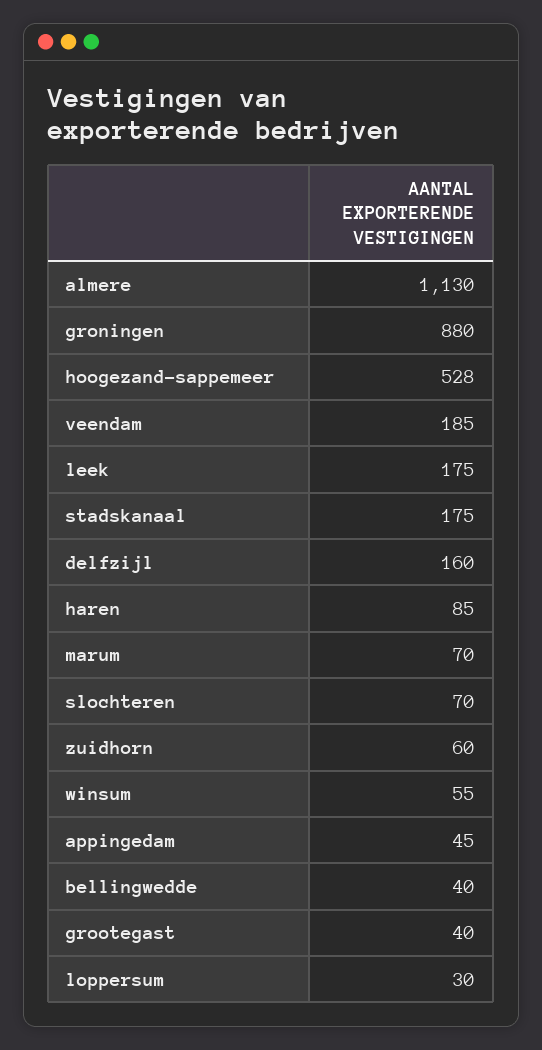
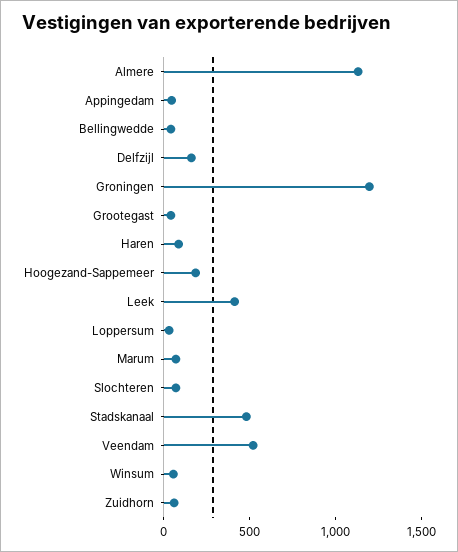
  {
    "almere": 1130,
-   "groningen": 880,
+   "groningen": 1200,
-   "hoogezand-sappemeer": 528,
+   "hoogezand-sappemeer": 200,
-   "veendam": 185,
+   "veendam": 500,
-   "leek": 175,
+   "leek": 400,
-   "stadskanaal": 175,
+   "stadskanaal": 500,
    "delfzijl": 160,
    "haren": 85,
    "marum": 70,
    "slochteren": 70,
    "zuidhorn": 60,
    "winsum": 55,
    "appingedam": 45,
    "bellingwedde": 40,
    "grootegast": 40,
    "loppersum": 30
  }

